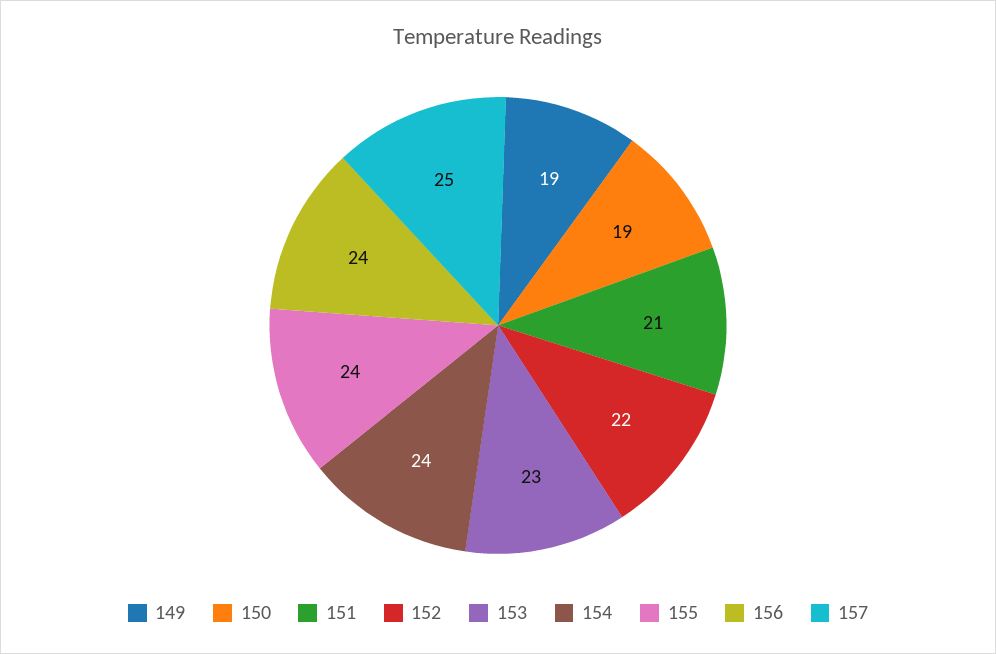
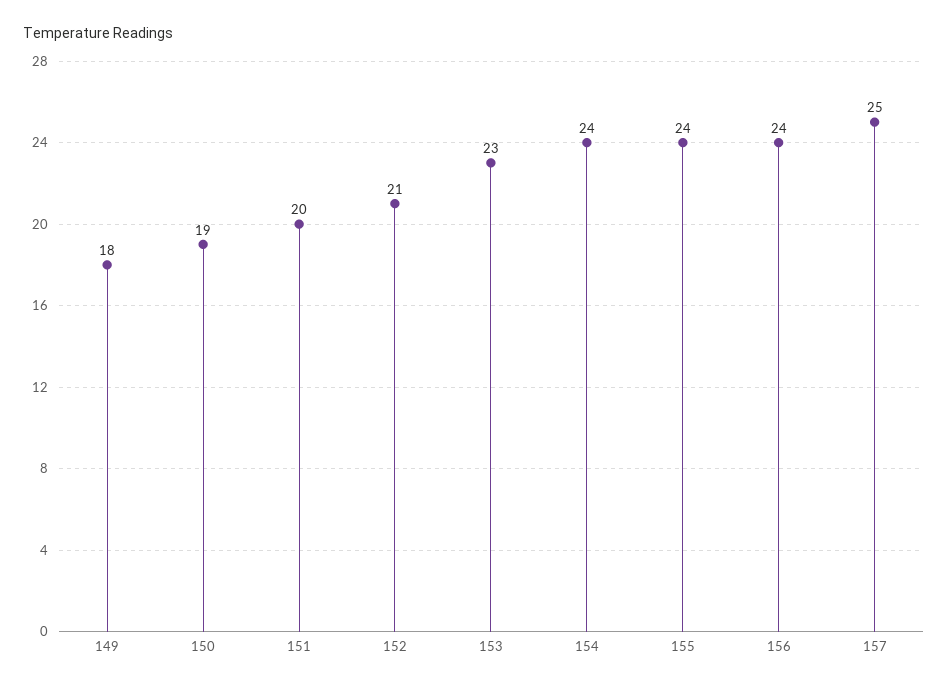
  {
-   "149": 19,
+   "149": 18,
    "150": 19,
-   "151": 21,
+   "151": 20,
-   "152": 22,
+   "152": 21,
    "153": 23,
    "154": 24,
    "155": 24,
    "156": 24,
    "157": 25
  }

